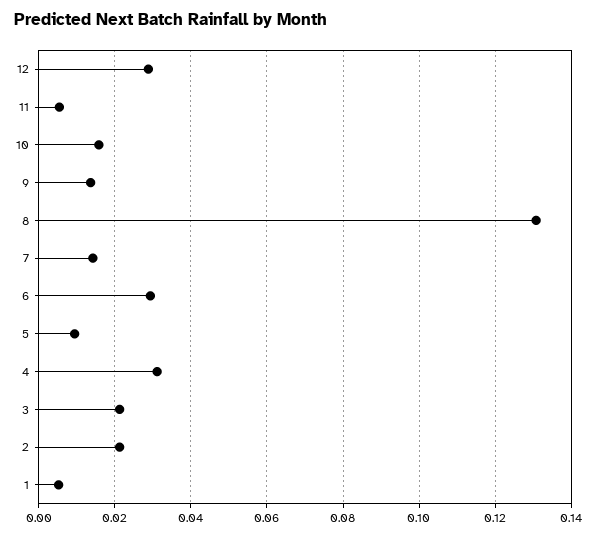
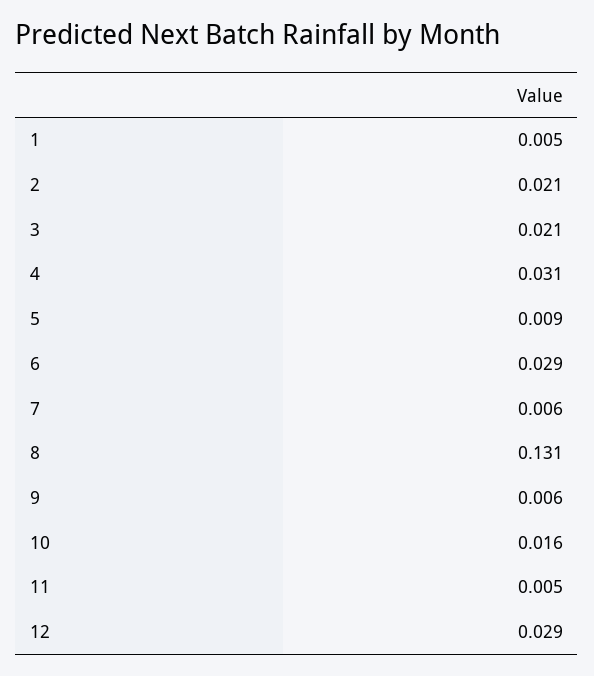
  {
    "12": 0.029,
    "11": 0.005,
    "10": 0.016,
-   "9": 0.014,
+   "9": 0.006,
    "8": 0.131,
-   "7": 0.014,
+   "7": 0.006,
    "6": 0.029,
    "5": 0.009,
    "4": 0.031,
    "3": 0.021,
    "2": 0.021,
    "1": 0.005
  }

